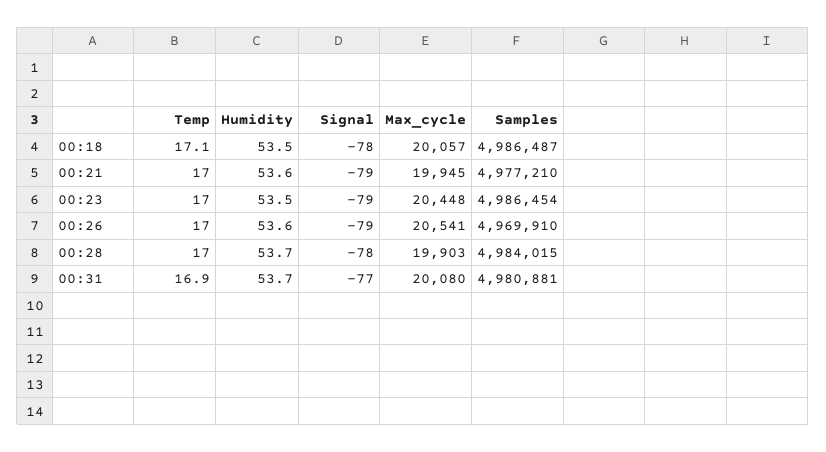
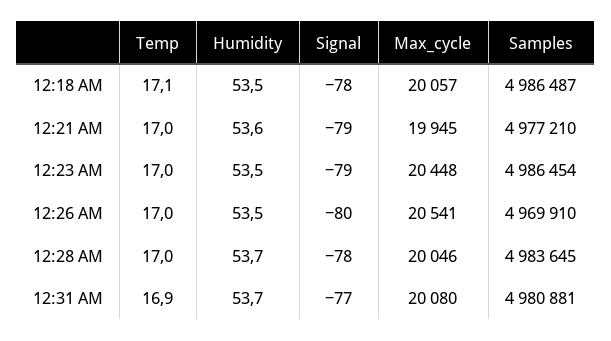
  {
    "Temp": {
      "00:18": 17.1,
      "00:21": 17,
      "00:23": 17,
      "00:26": 17,
      "00:28": 17,
      "00:31": 16.9
    },
    "Humidity": {
      "00:18": 53.5,
      "00:21": 53.6,
      "00:23": 53.5,
-     "00:26": 53.6,
+     "00:26": 53.5,
      "00:28": 53.7,
      "00:31": 53.7
    },
    "Signal": {
      "00:18": -78,
      "00:21": -79,
      "00:23": -79,
-     "00:26": -79,
+     "00:26": -80,
      "00:28": -78,
      "00:31": -77
    },
    "Max_cycle": {
      "00:18": 20057,
      "00:21": 19945,
      "00:23": 20448,
      "00:26": 20541,
-     "00:28": 19903,
+     "00:28": 20046,
      "00:31": 20080
    },
    "Samples": {
      "00:18": 4986487,
      "00:21": 4977210,
      "00:23": 4986454,
      "00:26": 4969910,
-     "00:28": 4984015,
+     "00:28": 4983645,
      "00:31": 4980881
    }
  }

